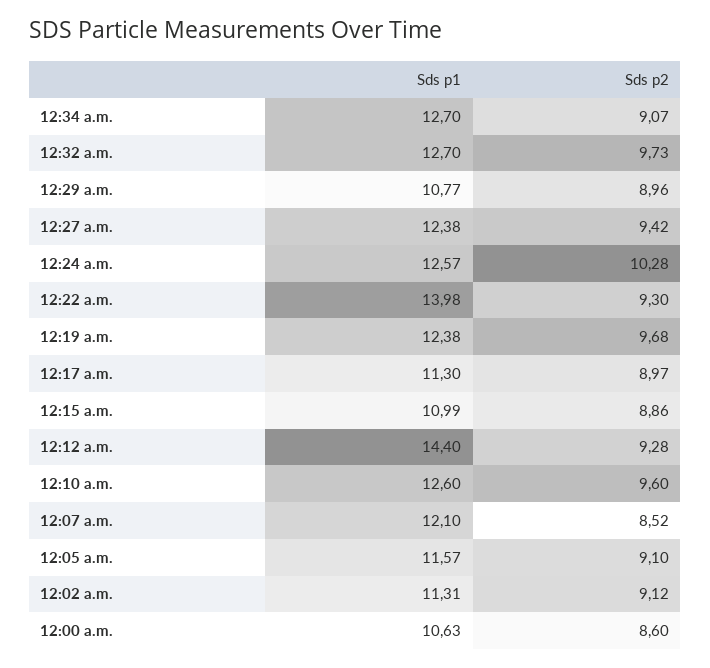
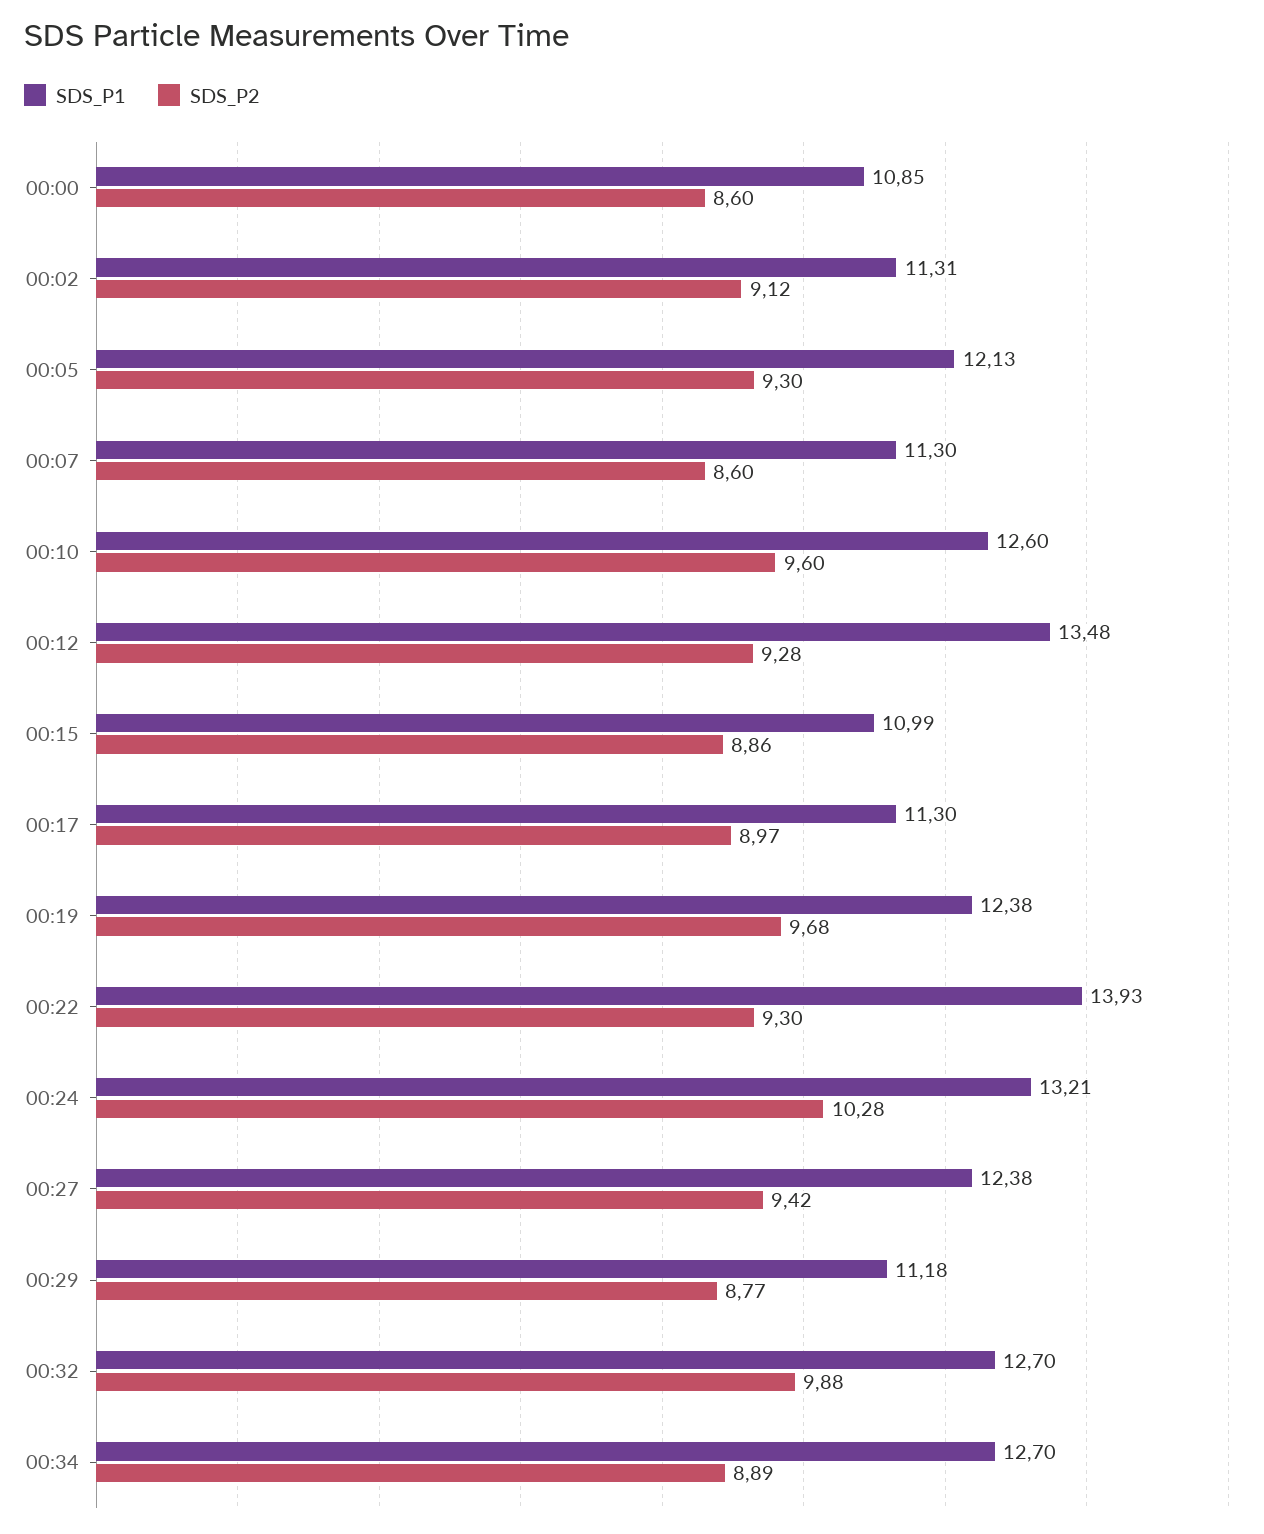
  {
    "Sds p1": {
      "12:34 a.m.": 12.7,
      "12:32 a.m.": 12.7,
-     "12:29 a.m.": 10.77,
+     "12:29 a.m.": 11.18,
      "12:27 a.m.": 12.38,
-     "12:24 a.m.": 12.57,
+     "12:24 a.m.": 13.21,
-     "12:22 a.m.": 13.98,
+     "12:22 a.m.": 13.93,
      "12:19 a.m.": 12.38,
      "12:17 a.m.": 11.3,
      "12:15 a.m.": 10.99,
-     "12:12 a.m.": 14.4,
+     "12:12 a.m.": 13.48,
      "12:10 a.m.": 12.6,
-     "12:07 a.m.": 12.1,
+     "12:07 a.m.": 11.3,
-     "12:05 a.m.": 11.57,
+     "12:05 a.m.": 12.13,
      "12:02 a.m.": 11.31,
-     "12:00 a.m.": 10.63
+     "12:00 a.m.": 10.85
    },
    "Sds p2": {
-     "12:34 a.m.": 9.07,
+     "12:34 a.m.": 8.89,
-     "12:32 a.m.": 9.73,
+     "12:32 a.m.": 9.88,
-     "12:29 a.m.": 8.96,
+     "12:29 a.m.": 8.77,
      "12:27 a.m.": 9.42,
      "12:24 a.m.": 10.28,
      "12:22 a.m.": 9.3,
      "12:19 a.m.": 9.68,
      "12:17 a.m.": 8.97,
      "12:15 a.m.": 8.86,
      "12:12 a.m.": 9.28,
      "12:10 a.m.": 9.6,
-     "12:07 a.m.": 8.52,
+     "12:07 a.m.": 8.6,
-     "12:05 a.m.": 9.1,
+     "12:05 a.m.": 9.3,
      "12:02 a.m.": 9.12,
      "12:00 a.m.": 8.6
    }
  }

